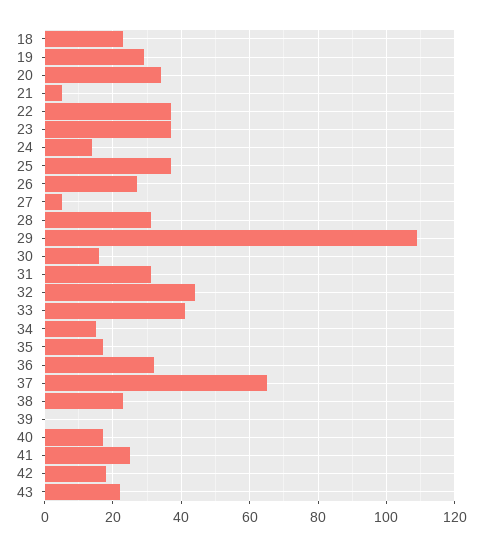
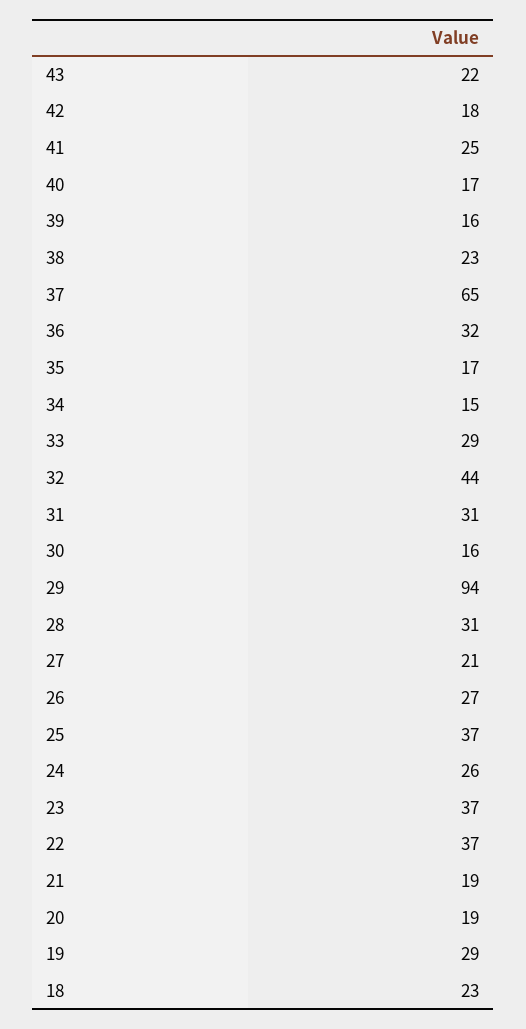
  {
    "18": 23,
    "19": 29,
-   "20": 35,
+   "20": 19,
-   "21": 5,
+   "21": 19,
    "22": 37,
    "23": 37,
-   "24": 15,
+   "24": 26,
    "25": 37,
    "26": 27,
-   "27": 5,
+   "27": 21,
    "28": 31,
-   "29": 110,
+   "29": 94,
    "30": 16,
    "31": 31,
    "32": 44,
-   "33": 40,
+   "33": 29,
    "34": 15,
    "35": 17,
    "36": 32,
    "37": 65,
    "38": 23,
-   "39": 0,
+   "39": 16,
    "40": 17,
    "41": 25,
    "42": 18,
    "43": 22
  }

